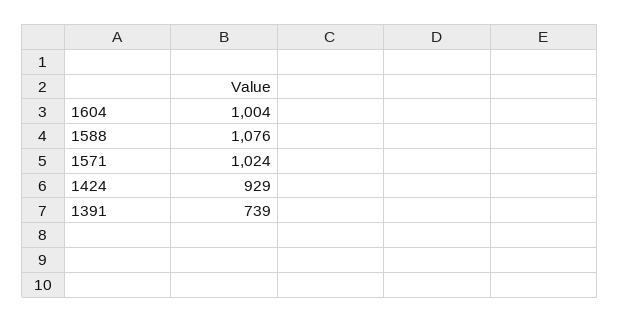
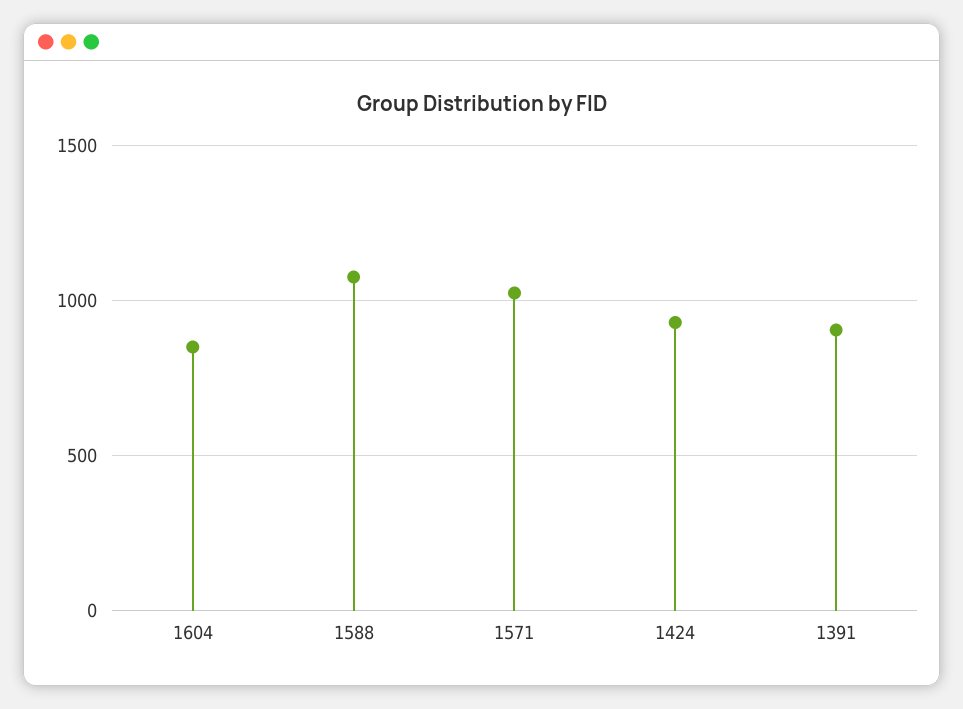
  {
-   "1604": 1004,
+   "1604": 850,
    "1588": 1076,
    "1571": 1024,
    "1424": 929,
-   "1391": 739
+   "1391": 900
  }

